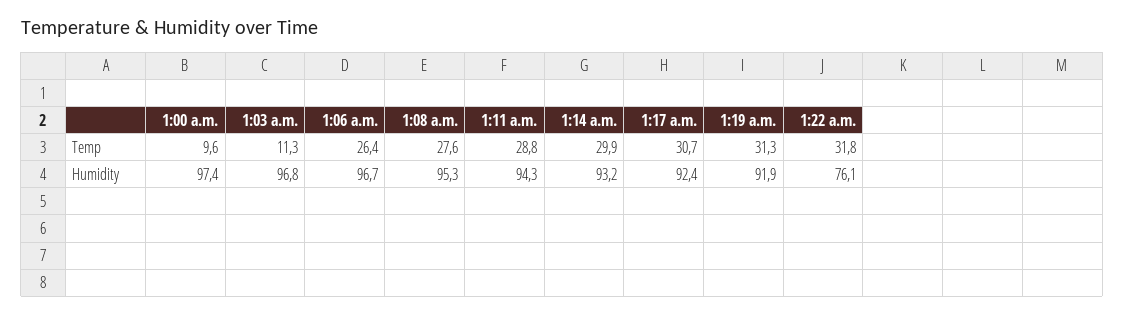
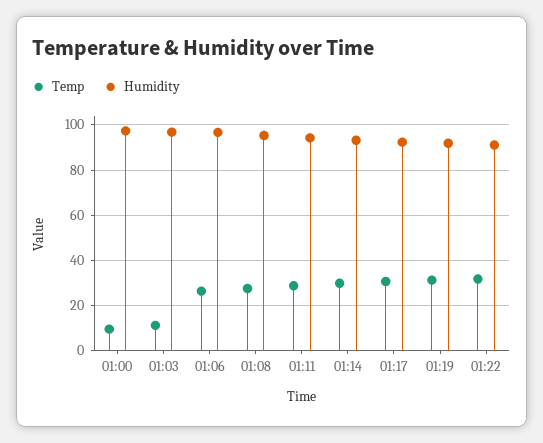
  {
    "Temp": {
      "1:00 a.m.": 9.6,
      "1:03 a.m.": 11.3,
      "1:06 a.m.": 26.4,
      "1:08 a.m.": 27.6,
      "1:11 a.m.": 28.8,
      "1:14 a.m.": 29.9,
      "1:17 a.m.": 30.7,
      "1:19 a.m.": 31.3,
      "1:22 a.m.": 31.8
    },
    "Humidity": {
      "1:00 a.m.": 97.4,
      "1:03 a.m.": 96.8,
      "1:06 a.m.": 96.7,
      "1:08 a.m.": 95.3,
      "1:11 a.m.": 94.3,
      "1:14 a.m.": 93.2,
      "1:17 a.m.": 92.4,
      "1:19 a.m.": 91.9,
-     "1:22 a.m.": 76.1
+     "1:22 a.m.": 90
    }
  }

